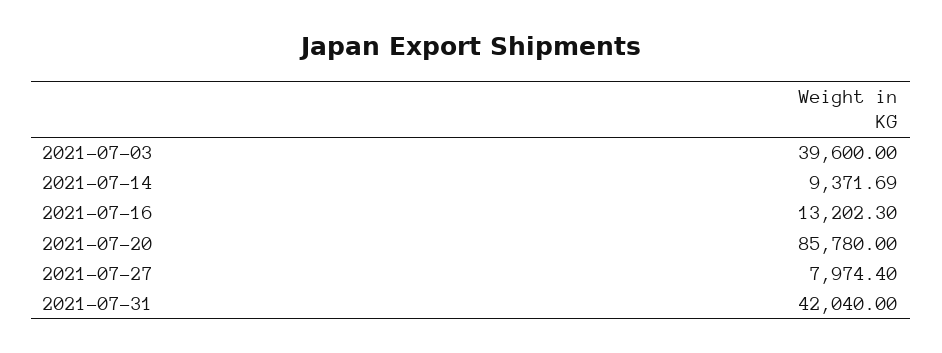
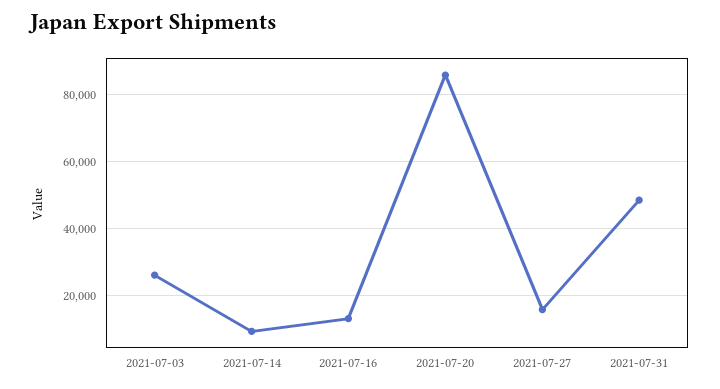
  {
-   "2021-07-03": 39600,
+   "2021-07-03": 26000,
    "2021-07-14": 9371.69,
    "2021-07-16": 13202.3,
    "2021-07-20": 85780,
-   "2021-07-27": 7974.4,
+   "2021-07-27": 16000,
-   "2021-07-31": 42040
+   "2021-07-31": 48000
  }

